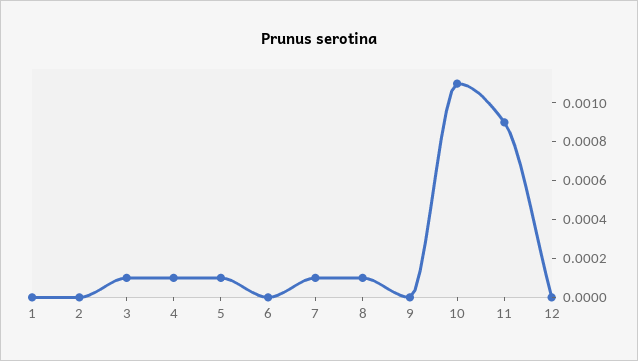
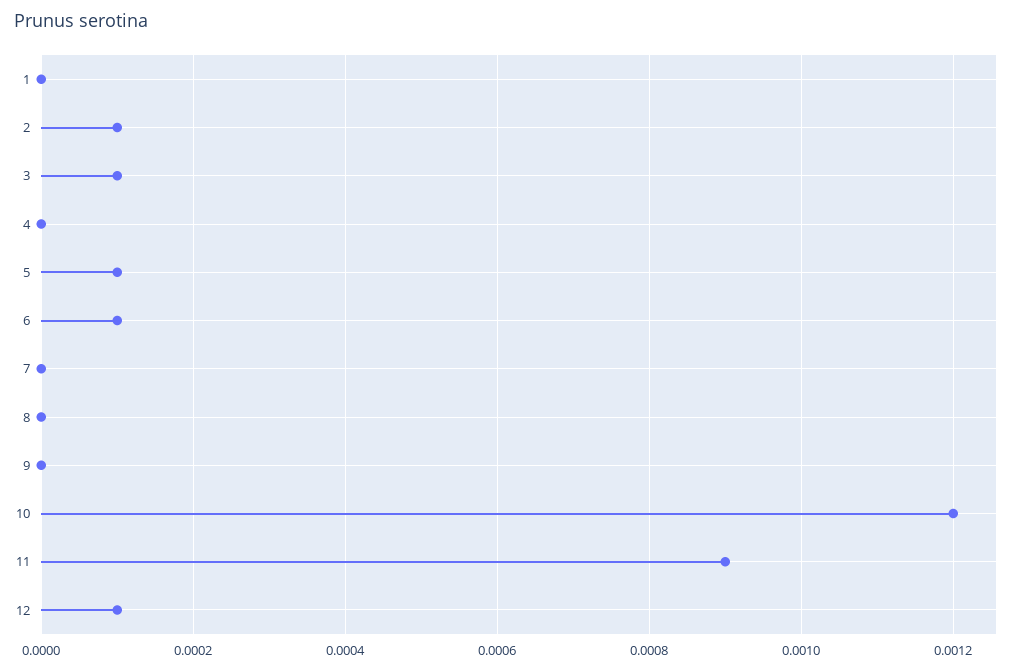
  {
    "1": 0,
-   "2": 0,
+   "2": 0.0001,
    "3": 0.0001,
-   "4": 0.0001,
+   "4": 0,
    "5": 0.0001,
-   "6": 0,
+   "6": 0.0001,
-   "7": 0.0001,
+   "7": 0,
-   "8": 0.0001,
+   "8": 0,
    "9": 0,
-   "10": 0.0011,
+   "10": 0.0012,
    "11": 0.0009,
-   "12": 0
+   "12": 0.0001
  }

